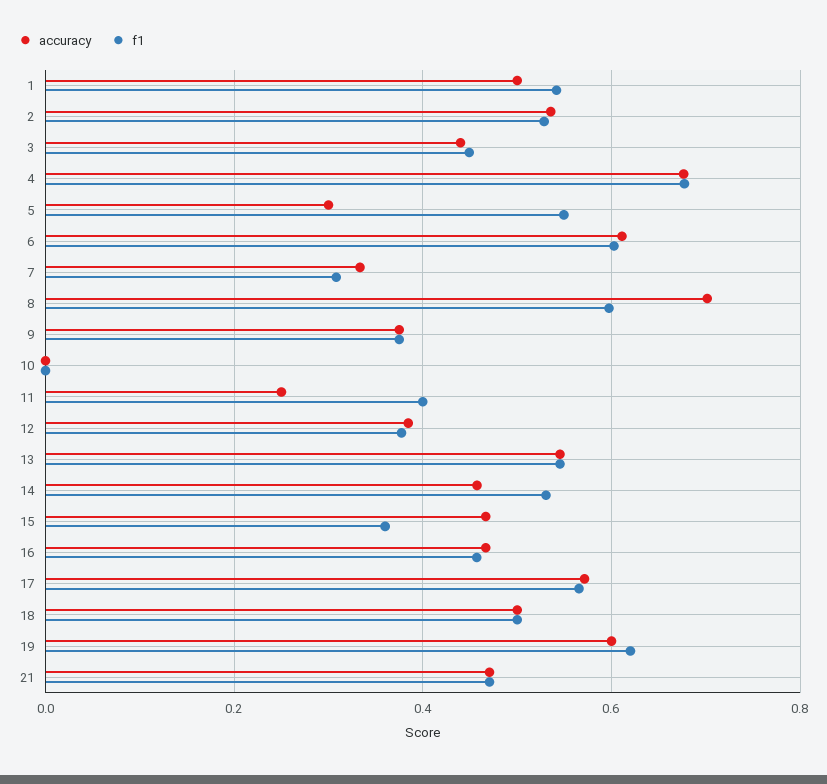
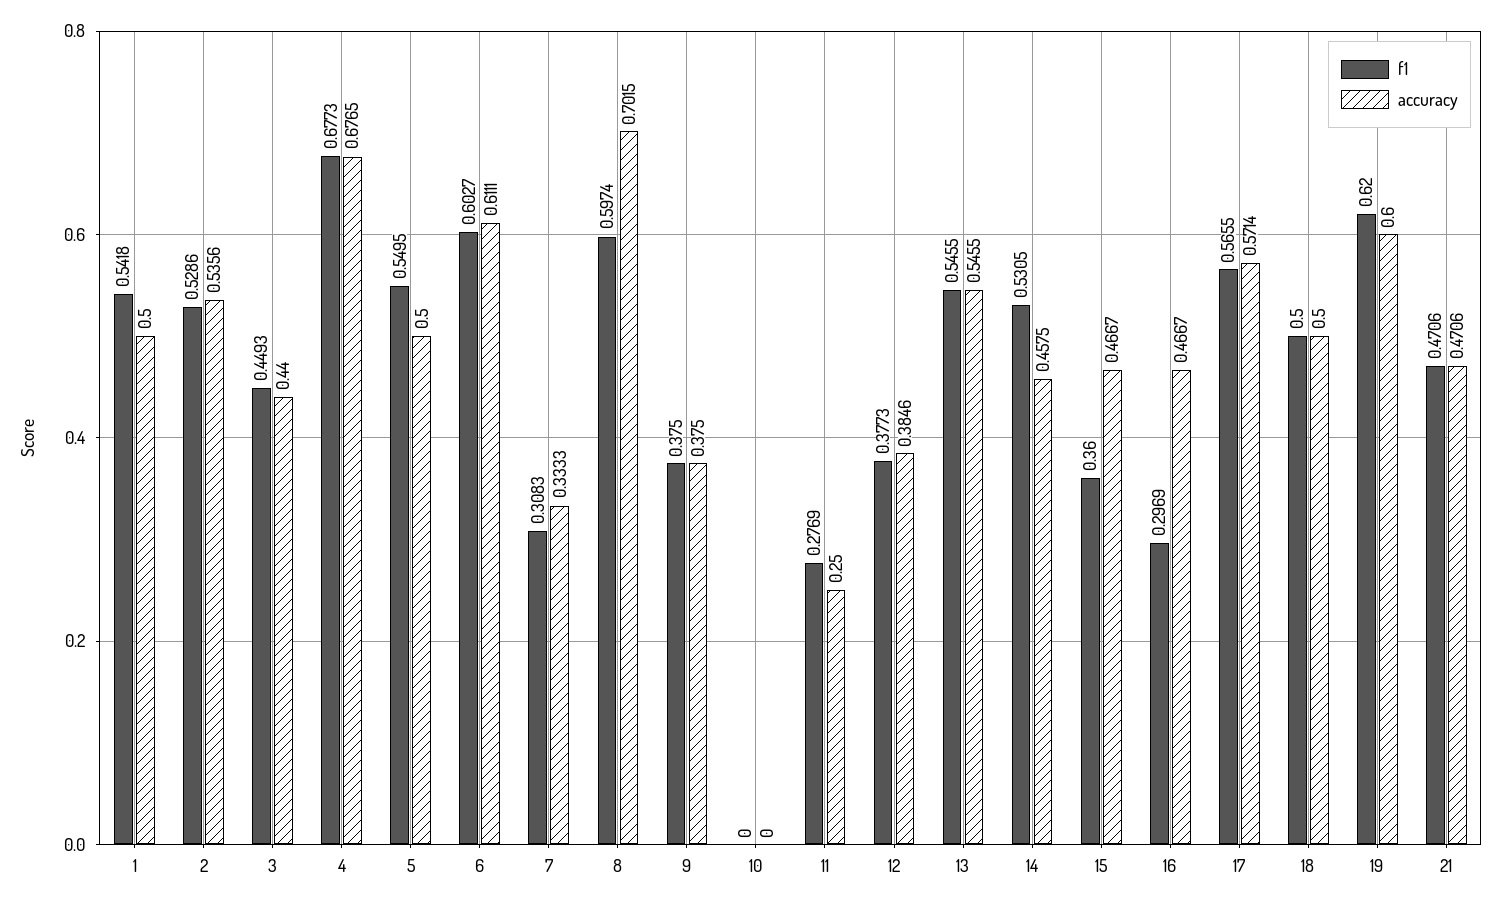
  {
    "accuracy": {
      "1": 0.5,
      "2": 0.5356,
      "3": 0.44,
      "4": 0.6765,
-     "5": 0.3,
+     "5": 0.5,
      "6": 0.6111,
      "7": 0.3333,
      "8": 0.7015,
      "9": 0.375,
      "10": 0,
      "11": 0.25,
      "12": 0.3846,
      "13": 0.5455,
      "14": 0.4575,
      "15": 0.4667,
      "16": 0.4667,
      "17": 0.5714,
      "18": 0.5,
      "19": 0.6,
      "21": 0.4706
    },
    "f1": {
      "1": 0.5418,
      "2": 0.5286,
      "3": 0.4493,
      "4": 0.6773,
      "5": 0.5495,
      "6": 0.6027,
      "7": 0.3083,
      "8": 0.5974,
      "9": 0.375,
      "10": 0,
-     "11": 0.4,
+     "11": 0.2769,
      "12": 0.3773,
      "13": 0.5455,
      "14": 0.5305,
      "15": 0.36,
-     "16": 0.46,
+     "16": 0.2969,
      "17": 0.5655,
      "18": 0.5,
      "19": 0.62,
      "21": 0.4706
    }
  }

